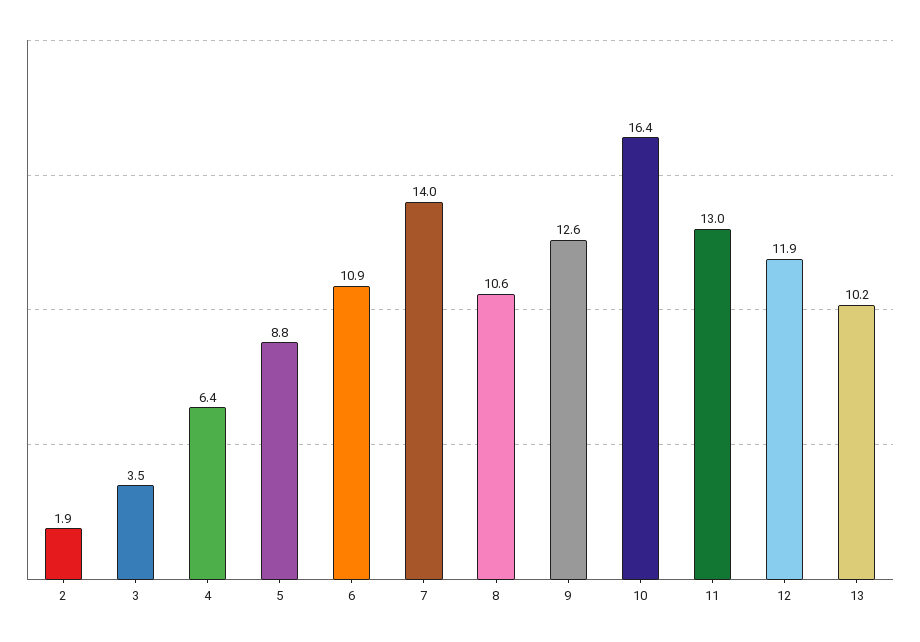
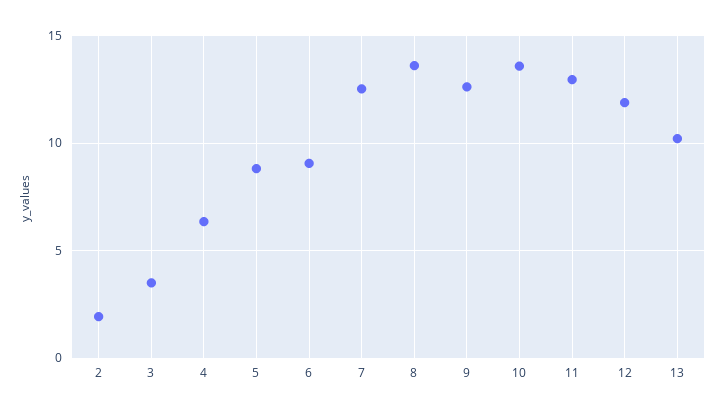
  {
    "2": 1.9,
    "3": 3.5,
    "4": 6.4,
    "5": 8.8,
-   "6": 10.9,
+   "6": 9,
-   "7": 14,
+   "7": 12.5,
-   "8": 10.6,
+   "8": 13.5,
    "9": 12.6,
-   "10": 16.4,
+   "10": 13.5,
    "11": 13,
    "12": 11.9,
    "13": 10.2
  }

